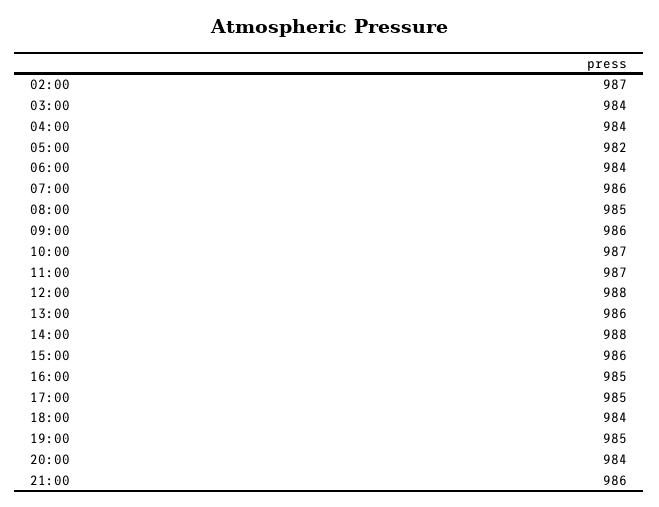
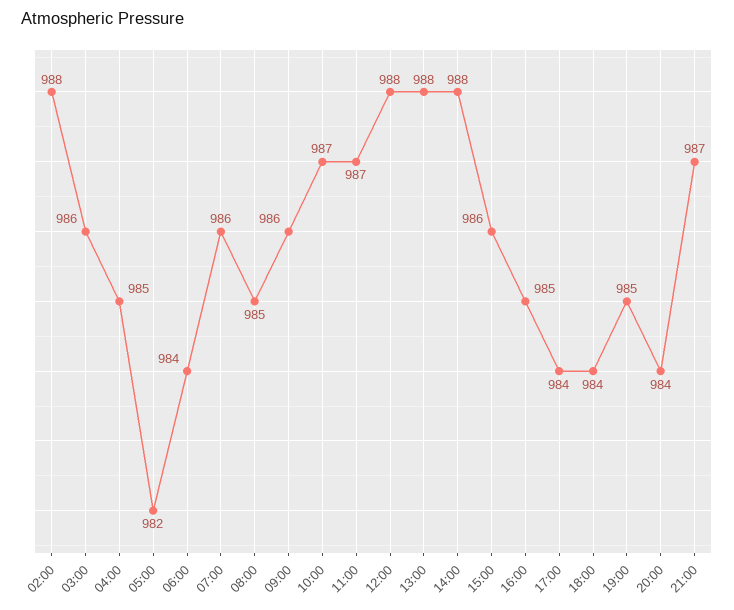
  {
-   "02:00": 987,
+   "02:00": 988,
-   "03:00": 984,
+   "03:00": 986,
-   "04:00": 984,
+   "04:00": 985,
    "05:00": 982,
    "06:00": 984,
    "07:00": 986,
    "08:00": 985,
    "09:00": 986,
    "10:00": 987,
    "11:00": 987,
    "12:00": 988,
-   "13:00": 986,
+   "13:00": 988,
    "14:00": 988,
    "15:00": 986,
    "16:00": 985,
-   "17:00": 985,
+   "17:00": 984,
    "18:00": 984,
    "19:00": 985,
    "20:00": 984,
-   "21:00": 986
+   "21:00": 987
  }

